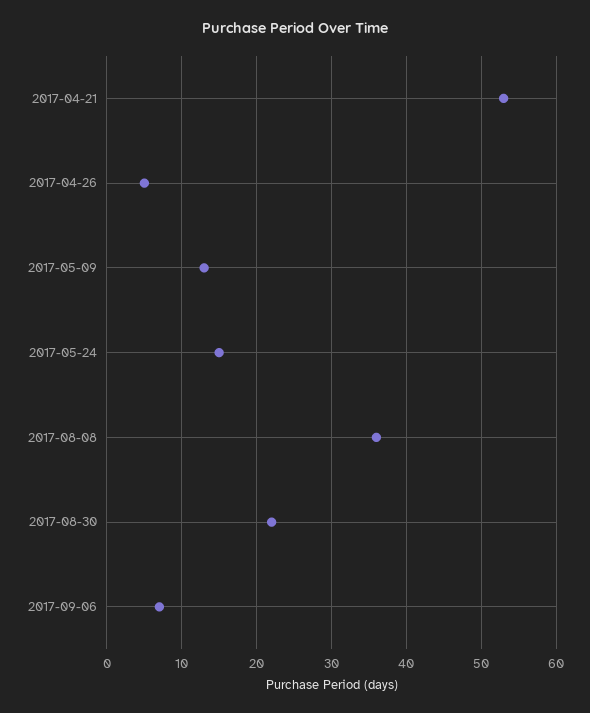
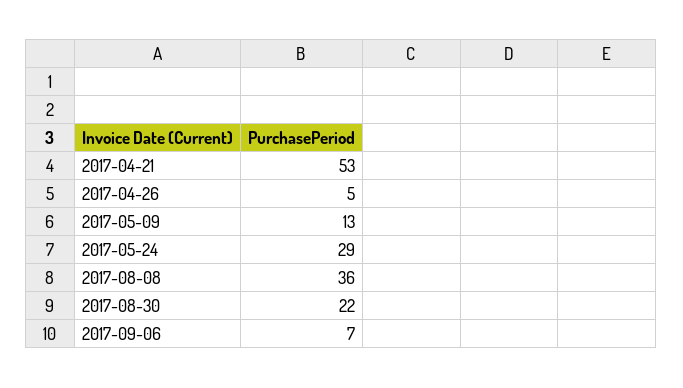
  {
    "2017-04-21": 53,
    "2017-04-26": 5,
    "2017-05-09": 13,
-   "2017-05-24": 15,
+   "2017-05-24": 29,
    "2017-08-08": 36,
    "2017-08-30": 22,
    "2017-09-06": 7
  }

